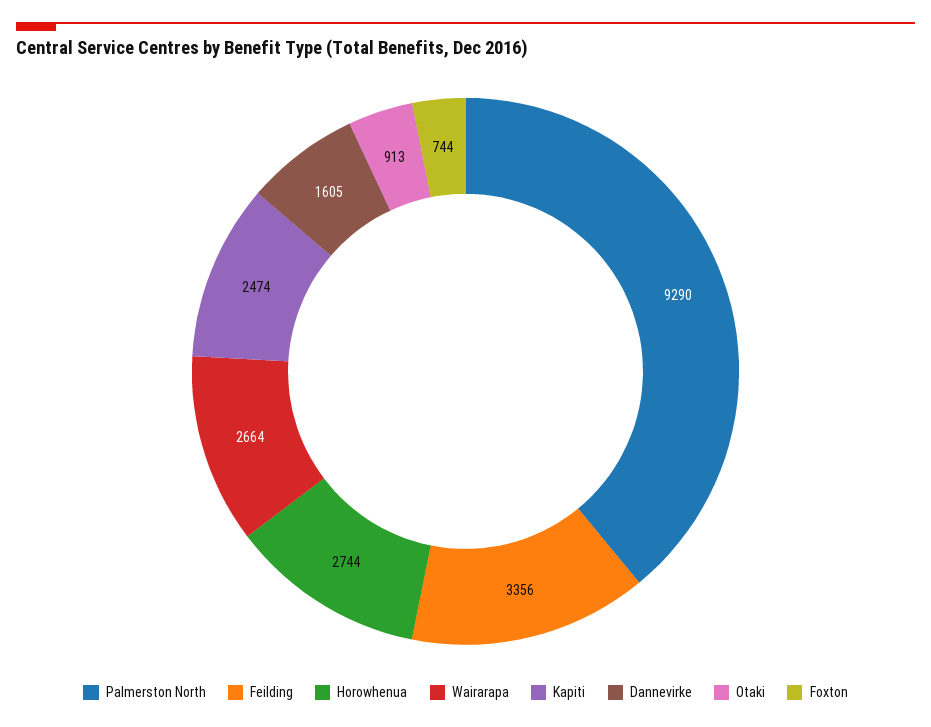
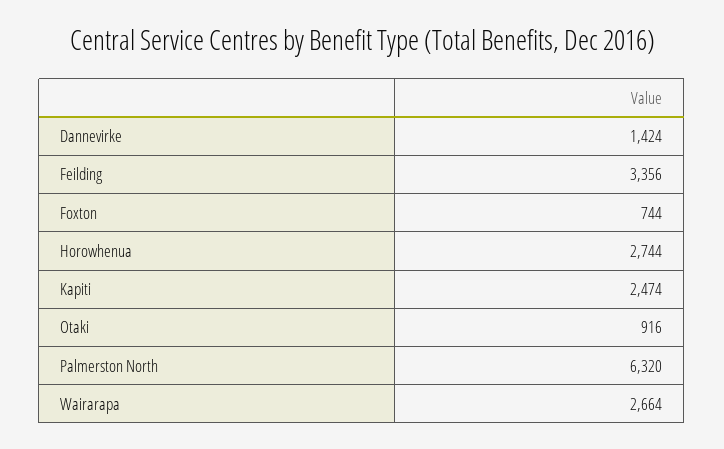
  {
-   "Palmerston North": 9290,
+   "Palmerston North": 6320,
    "Feilding": 3356,
    "Horowhenua": 2744,
    "Wairarapa": 2664,
    "Kapiti": 2474,
-   "Dannevirke": 1605,
+   "Dannevirke": 1424,
-   "Otaki": 913,
+   "Otaki": 916,
    "Foxton": 744
  }

